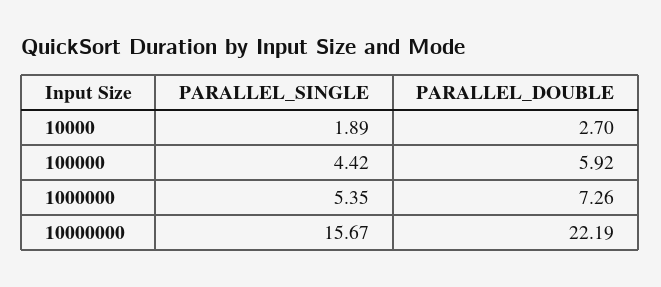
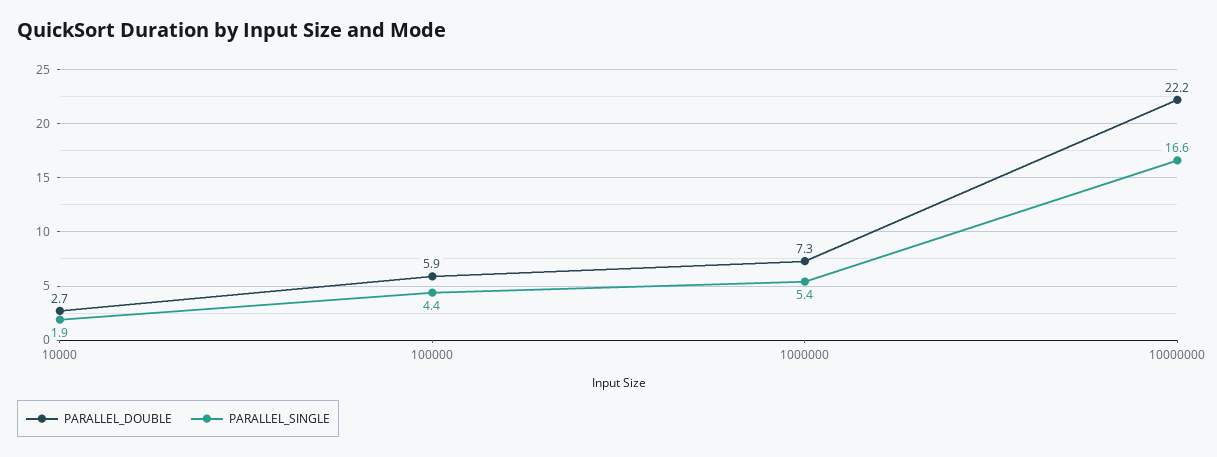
  {
    "PARALLEL_SINGLE": {
      "10000": 1.89,
      "100000": 4.42,
      "1000000": 5.35,
-     "10000000": 15.67
+     "10000000": 16.6
    },
    "PARALLEL_DOUBLE": {
      "10000": 2.7,
      "100000": 5.92,
      "1000000": 7.26,
      "10000000": 22.19
    }
  }

